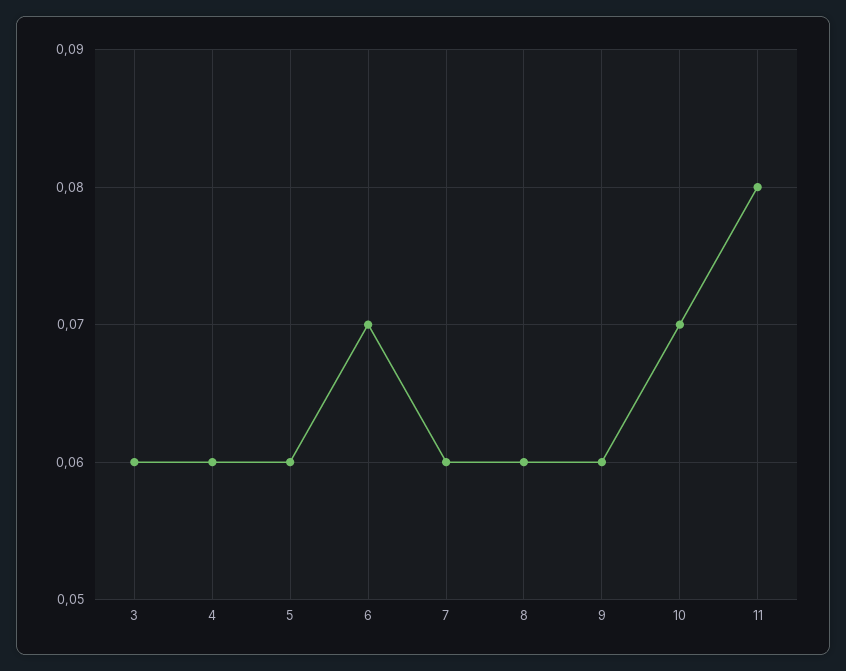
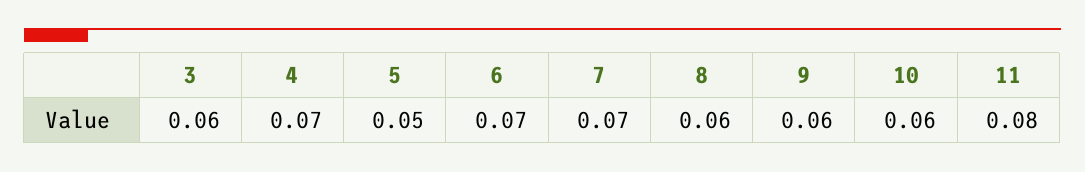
  {
    "3": 0.06,
-   "4": 0.06,
+   "4": 0.07,
-   "5": 0.06,
+   "5": 0.05,
    "6": 0.07,
-   "7": 0.06,
+   "7": 0.07,
    "8": 0.06,
    "9": 0.06,
-   "10": 0.07,
+   "10": 0.06,
    "11": 0.08
  }

